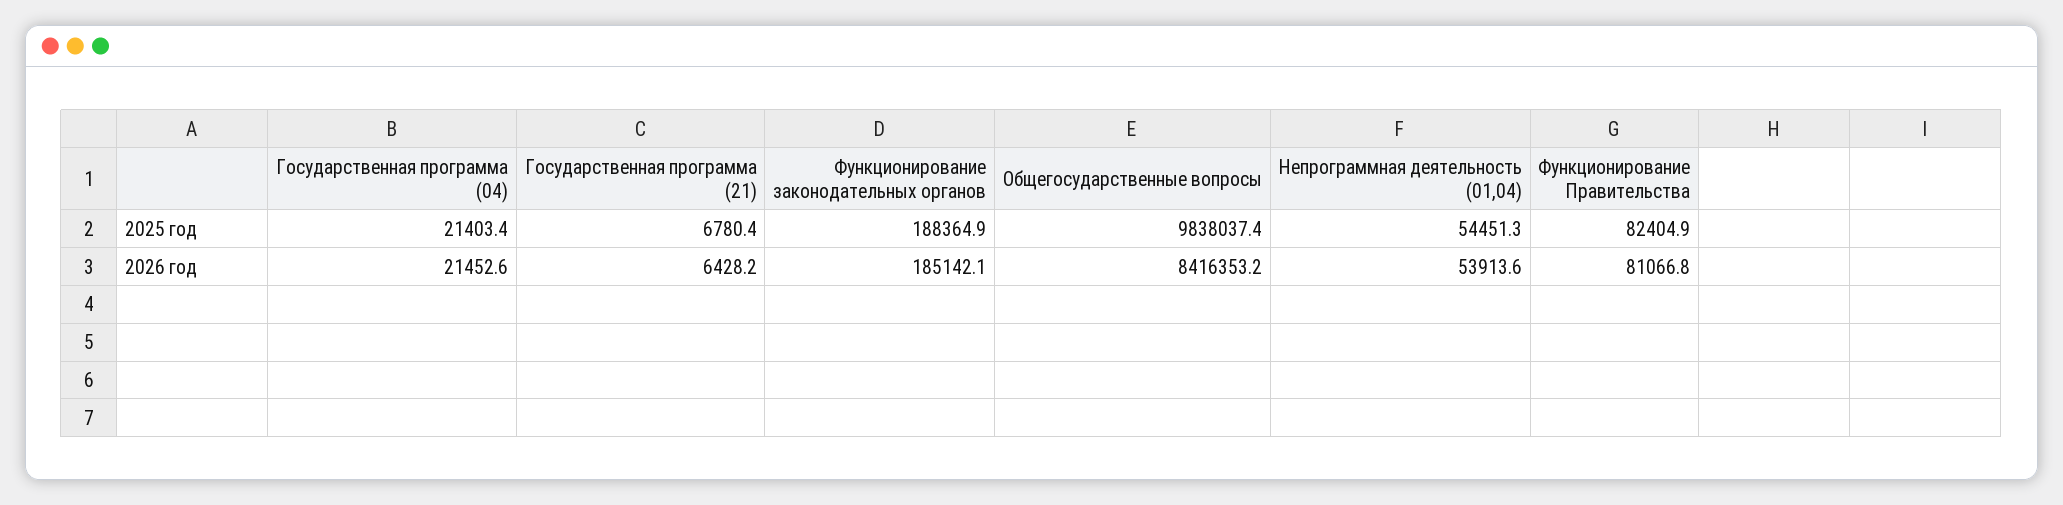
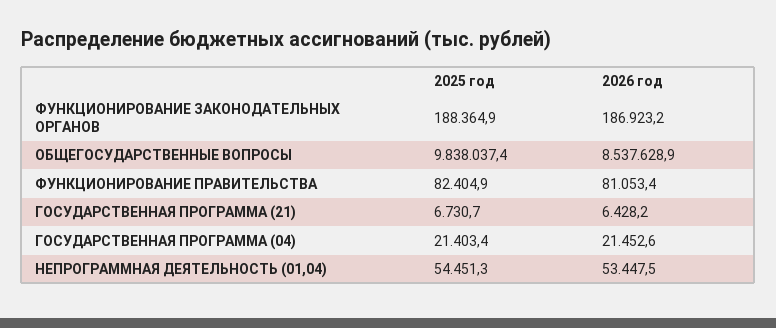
  {
    "Государственная программа (04)": {
      "2025 год": 21403.4,
      "2026 год": 21452.6
    },
    "Государственная программа (21)": {
-     "2025 год": 6780.4,
+     "2025 год": 6730.7,
      "2026 год": 6428.2
    },
    "Функционирование законодательных органов": {
      "2025 год": 188364.9,
-     "2026 год": 185142.1
+     "2026 год": 186923.2
    },
    "Общегосударственные вопросы": {
      "2025 год": 9838037.4,
-     "2026 год": 8416353.2
+     "2026 год": 8537628.9
    },
    "Непрограммная деятельность (01,04)": {
      "2025 год": 54451.3,
-     "2026 год": 53913.6
+     "2026 год": 53447.5
    },
    "Функционирование Правительства": {
      "2025 год": 82404.9,
-     "2026 год": 81066.8
+     "2026 год": 81053.4
    }
  }

